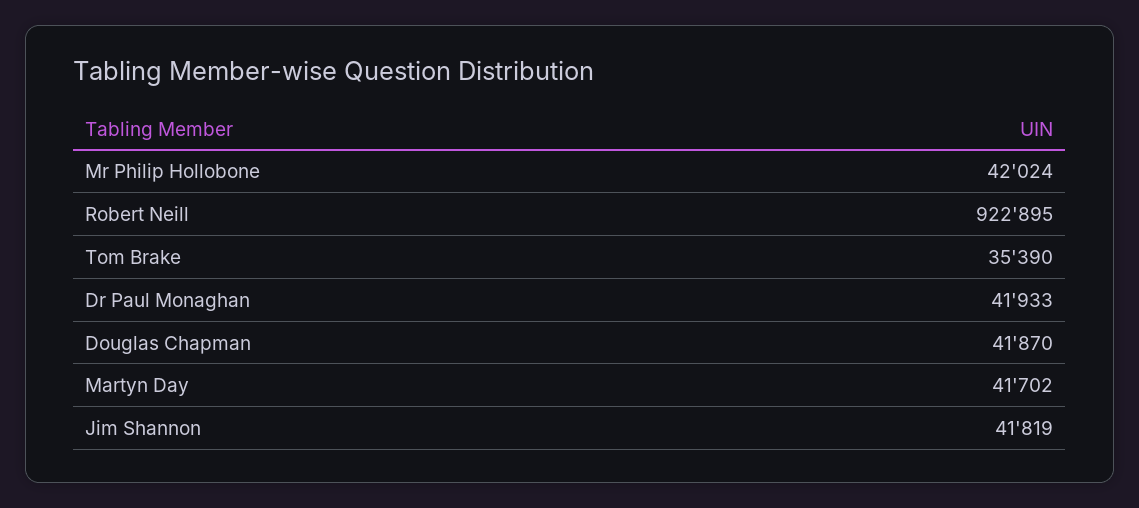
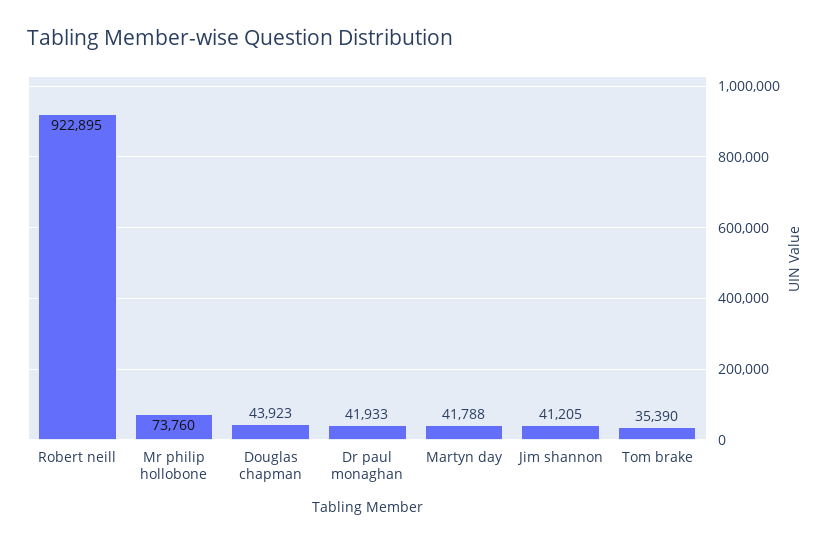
  {
-   "Mr Philip Hollobone": 42024,
+   "Mr Philip Hollobone": 73760,
    "Robert Neill": 922895,
    "Tom Brake": 35390,
    "Dr Paul Monaghan": 41933,
-   "Douglas Chapman": 41870,
+   "Douglas Chapman": 43923,
-   "Martyn Day": 41702,
+   "Martyn Day": 41788,
-   "Jim Shannon": 41819
+   "Jim Shannon": 41205
  }

